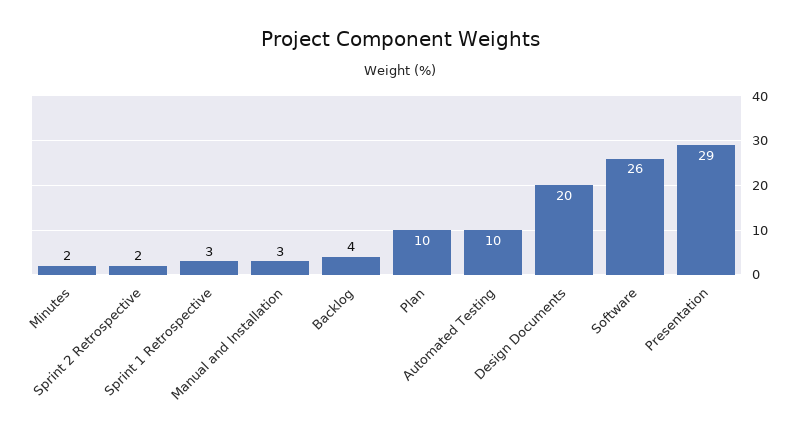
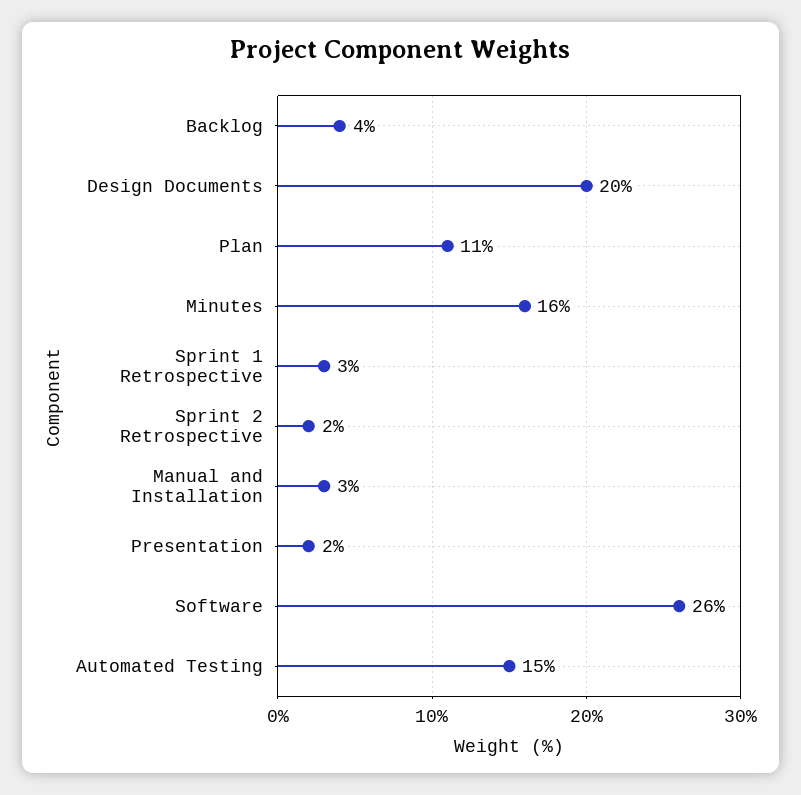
  {
-   "Minutes": 2,
+   "Minutes": 16,
    "Sprint 2 Retrospective": 2,
    "Sprint 1 Retrospective": 3,
    "Manual and Installation": 3,
    "Backlog": 4,
-   "Plan": 10,
+   "Plan": 11,
-   "Automated Testing": 10,
+   "Automated Testing": 15,
    "Design Documents": 20,
    "Software": 26,
-   "Presentation": 29
+   "Presentation": 2
  }

